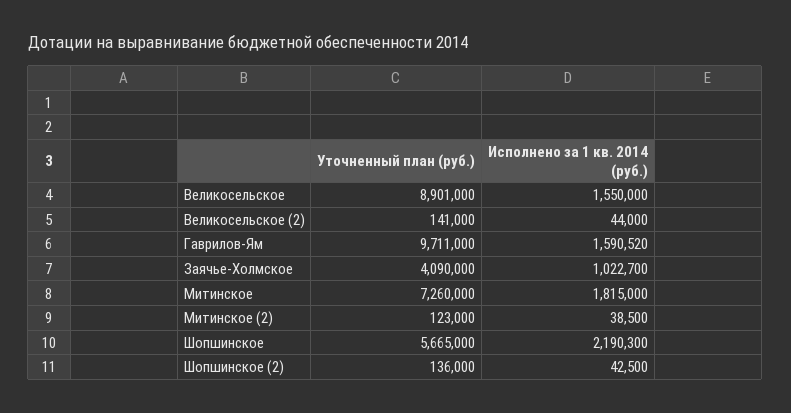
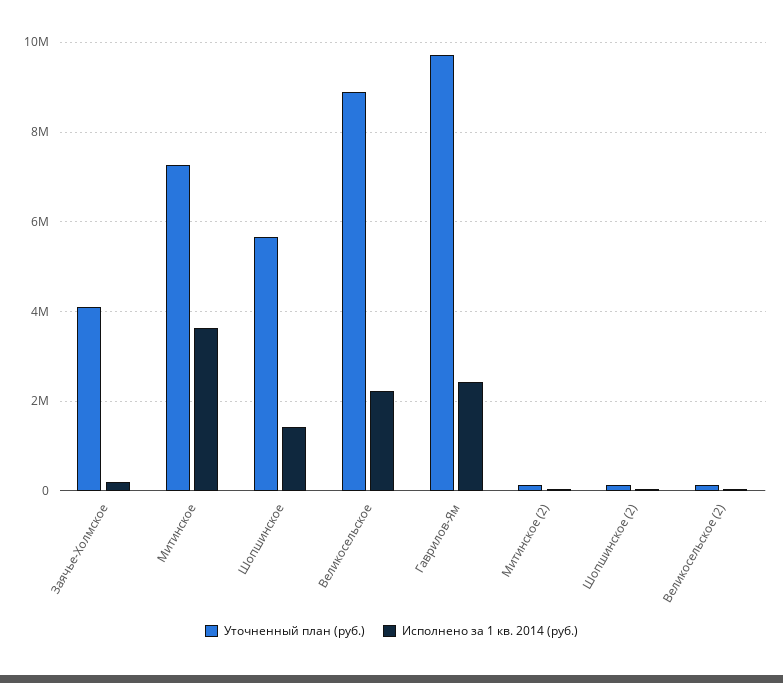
  {
    "Уточненный план (руб.)": {
      "Великосельское": 8901000,
      "Великосельское (2)": 141000,
      "Гаврилов-Ям": 9711000,
      "Заячье-Холмское": 4090000,
      "Митинское": 7260000,
      "Митинское (2)": 123000,
      "Шопшинское": 5665000,
      "Шопшинское (2)": 136000
    },
    "Исполнено за 1 кв. 2014 (руб.)": {
-     "Великосельское": 1550000,
+     "Великосельское": 2200000,
      "Великосельское (2)": 44000,
-     "Гаврилов-Ям": 1590520,
+     "Гаврилов-Ям": 2400000,
-     "Заячье-Холмское": 1022700,
+     "Заячье-Холмское": 200000,
-     "Митинское": 1815000,
+     "Митинское": 3600000,
      "Митинское (2)": 38500,
-     "Шопшинское": 2190300,
+     "Шопшинское": 1400000,
      "Шопшинское (2)": 42500
    }
  }

